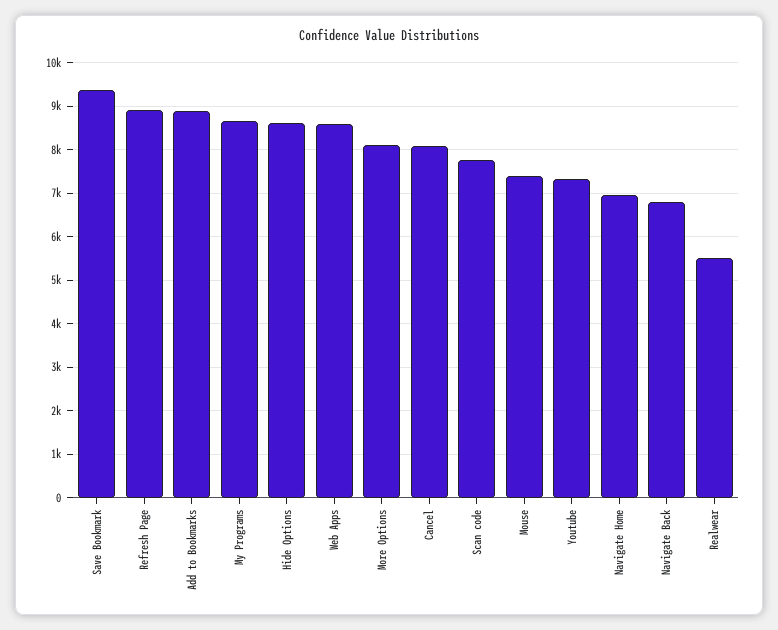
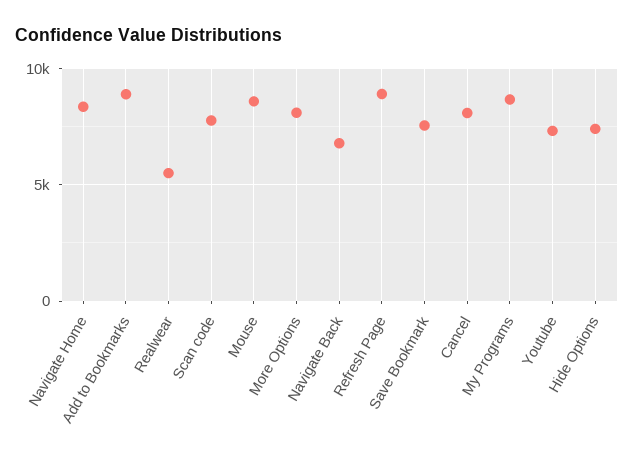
  {
-   "Save Bookmark": 9400,
+   "Save Bookmark": 7500,
    "Refresh Page": 9000,
    "Add to Bookmarks": 8800,
    "My Programs": 8600,
-   "Hide Options": 8600,
+   "Hide Options": 7500,
-   "Web Apps": 8600,
    "More Options": 8200,
    "Cancel": 8000,
    "Scan code": 7800,
-   "Mouse": 7400,
+   "Mouse": 8500,
    "Youtube": 7400,
-   "Navigate Home": 7000,
+   "Navigate Home": 8500,
    "Navigate Back": 6800,
    "Realwear": 5600
  }

